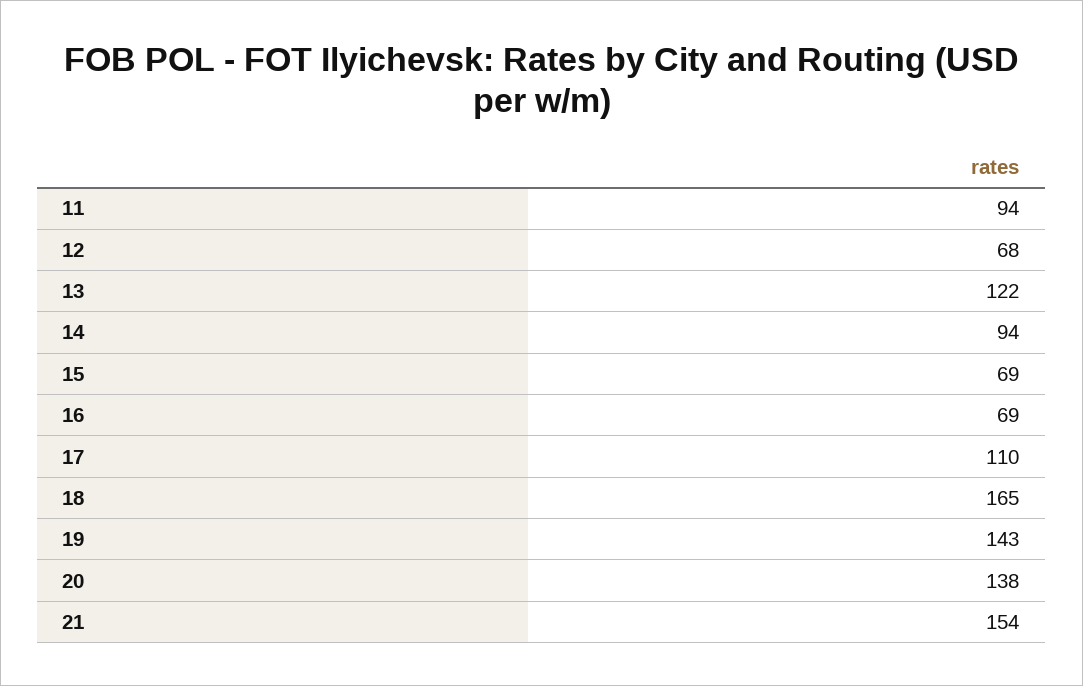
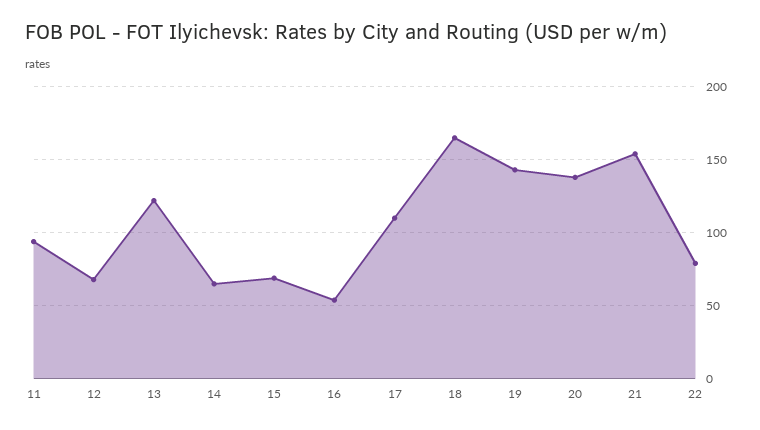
  {
    "11": 94,
    "12": 68,
    "13": 122,
-   "14": 94,
+   "14": 65,
    "15": 69,
-   "16": 69,
+   "16": 55,
    "17": 110,
    "18": 165,
    "19": 143,
    "20": 138,
-   "21": 154
+   "21": 154,
+   "22": 80
  }

